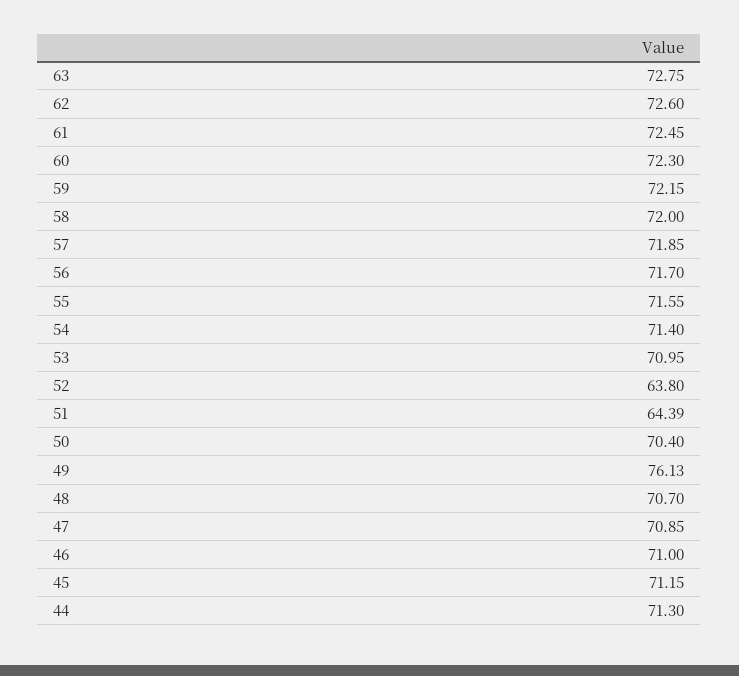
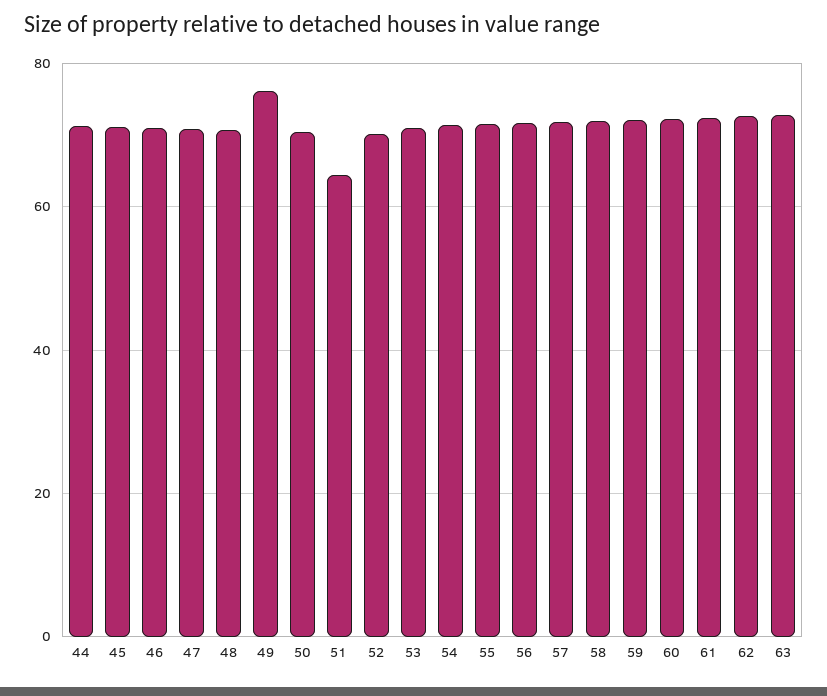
  {
    "63": 72.75,
    "62": 72.6,
    "61": 72.45,
    "60": 72.3,
    "59": 72.15,
    "58": 72,
    "57": 71.85,
    "56": 71.7,
    "55": 71.55,
    "54": 71.4,
    "53": 70.95,
-   "52": 63.8,
+   "52": 70,
    "51": 64.39,
    "50": 70.4,
    "49": 76.13,
    "48": 70.7,
    "47": 70.85,
    "46": 71,
    "45": 71.15,
    "44": 71.3
  }

